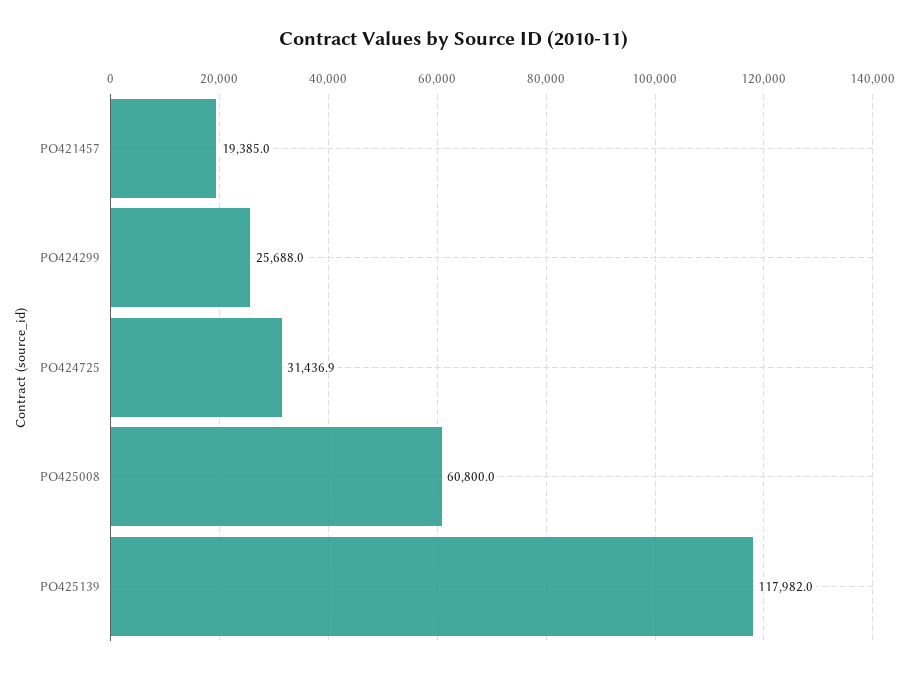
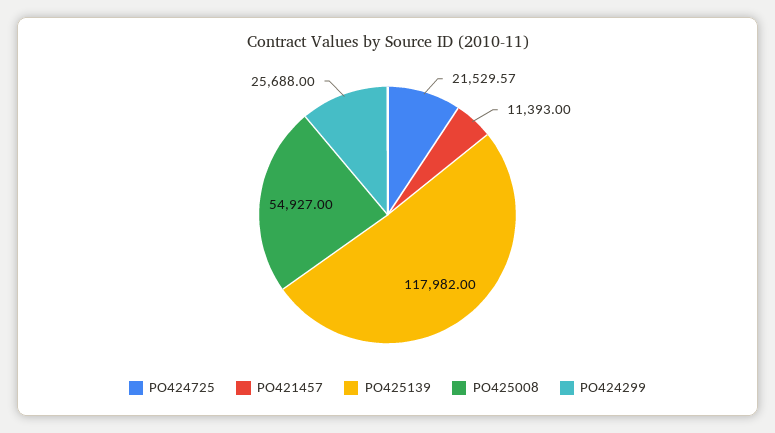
  {
-   "PO421457": 19385,
+   "PO421457": 11393,
    "PO424299": 25688,
-   "PO424725": 31436.9,
+   "PO424725": 21529.57,
-   "PO425008": 60800,
+   "PO425008": 54927,
    "PO425139": 117982
  }

